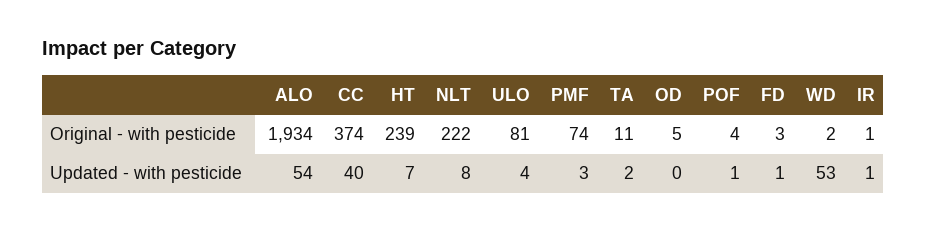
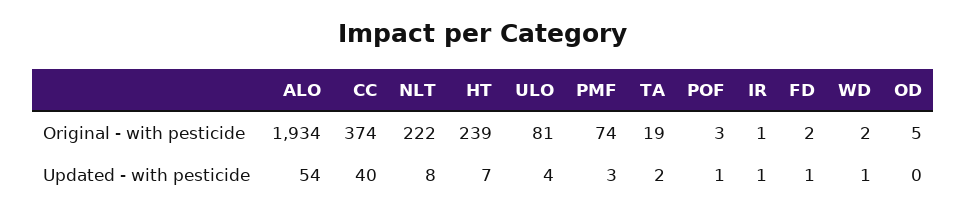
  {
    "ALO": {
      "Original - with pesticide": 1934,
      "Updated - with pesticide": 54
    },
    "CC": {
      "Original - with pesticide": 374,
      "Updated - with pesticide": 40
    },
    "HT": {
      "Original - with pesticide": 239,
      "Updated - with pesticide": 7
    },
    "NLT": {
      "Original - with pesticide": 222,
      "Updated - with pesticide": 8
    },
    "ULO": {
      "Original - with pesticide": 81,
      "Updated - with pesticide": 4
    },
    "PMF": {
      "Original - with pesticide": 74,
      "Updated - with pesticide": 3
    },
    "TA": {
-     "Original - with pesticide": 11,
+     "Original - with pesticide": 19,
      "Updated - with pesticide": 2
    },
    "OD": {
      "Original - with pesticide": 5,
      "Updated - with pesticide": 0
    },
    "POF": {
-     "Original - with pesticide": 4,
+     "Original - with pesticide": 3,
      "Updated - with pesticide": 1
    },
    "FD": {
-     "Original - with pesticide": 3,
+     "Original - with pesticide": 2,
      "Updated - with pesticide": 1
    },
    "WD": {
      "Original - with pesticide": 2,
-     "Updated - with pesticide": 53
+     "Updated - with pesticide": 1
    },
    "IR": {
      "Original - with pesticide": 1,
      "Updated - with pesticide": 1
    }
  }

